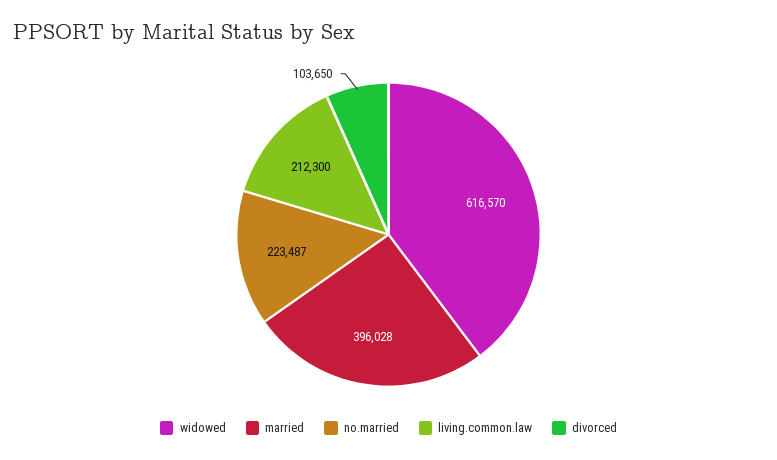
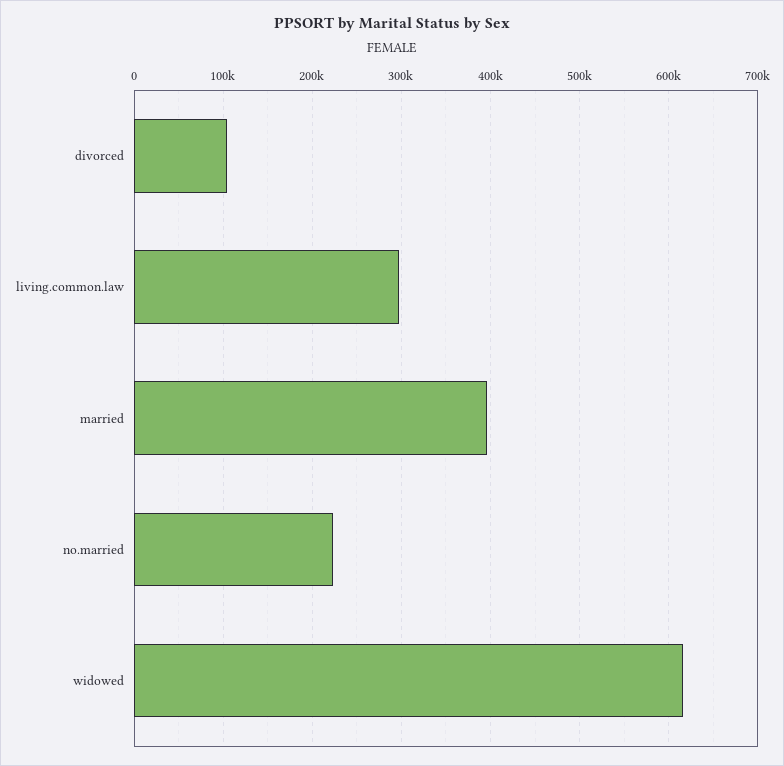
  {
    "widowed": 616570,
    "married": 396028,
    "no.married": 223487,
-   "living.common.law": 212300,
+   "living.common.law": 300000,
    "divorced": 103650
  }

